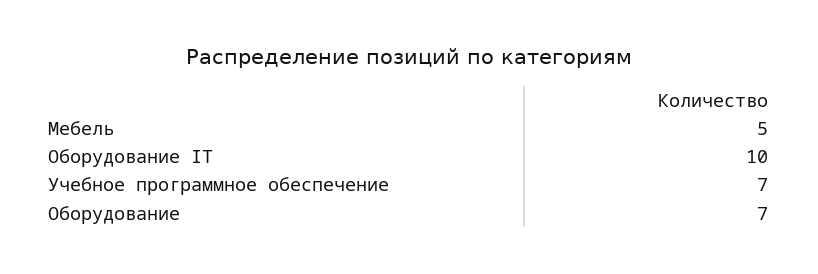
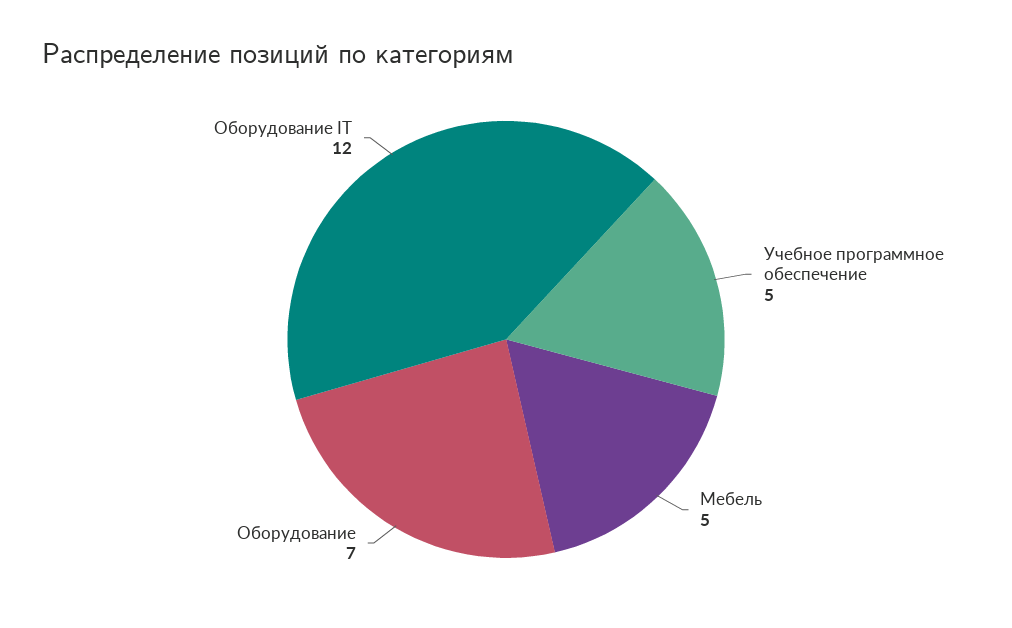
  {
    "Мебель": 5,
-   "Оборудование IT": 10,
+   "Оборудование IT": 12,
-   "Учебное программное обеспечение": 7,
+   "Учебное программное обеспечение": 5,
    "Оборудование": 7
  }

